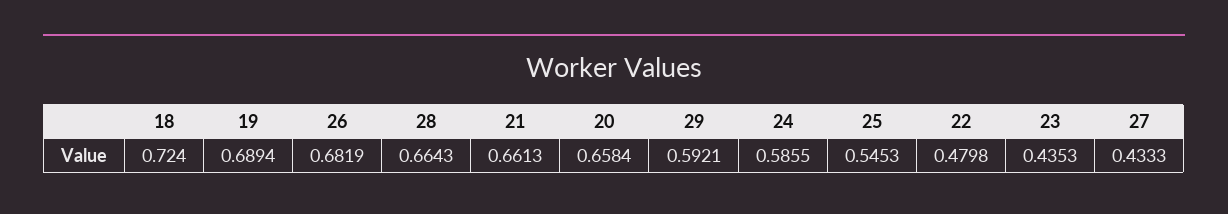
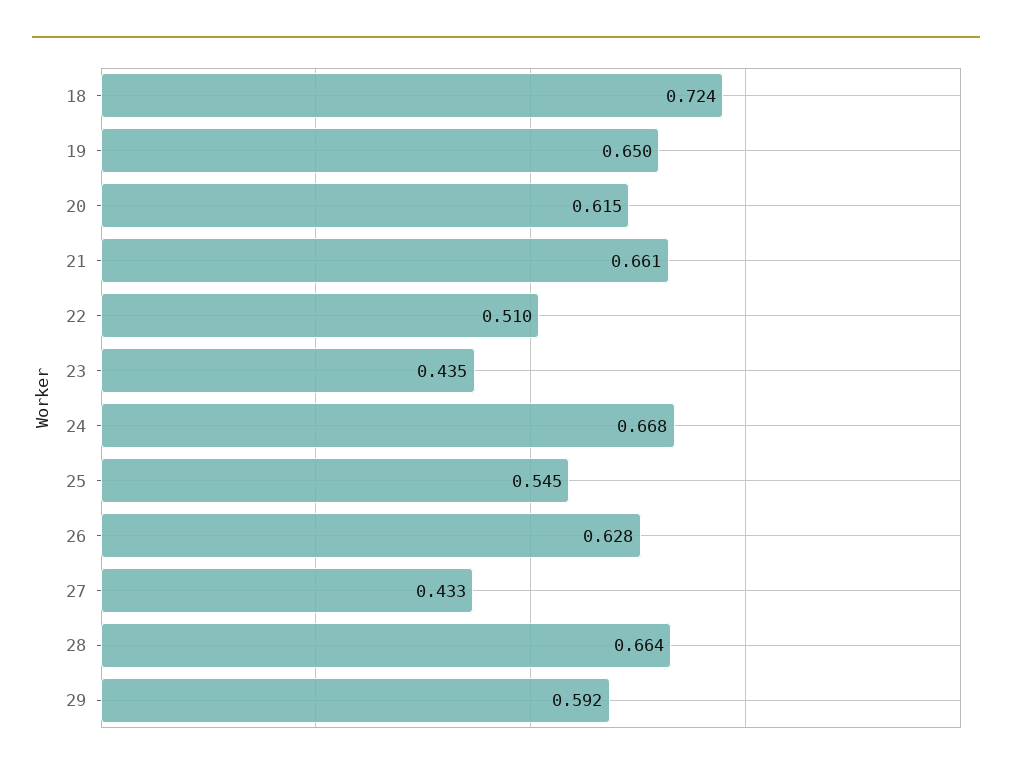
  {
    "18": 0.724,
-   "19": 0.6894,
+   "19": 0.65,
-   "26": 0.6819,
+   "26": 0.628,
    "28": 0.6643,
    "21": 0.6613,
-   "20": 0.6584,
+   "20": 0.615,
    "29": 0.5921,
-   "24": 0.5855,
+   "24": 0.668,
    "25": 0.5453,
-   "22": 0.4798,
+   "22": 0.51,
    "23": 0.4353,
    "27": 0.4333
  }

